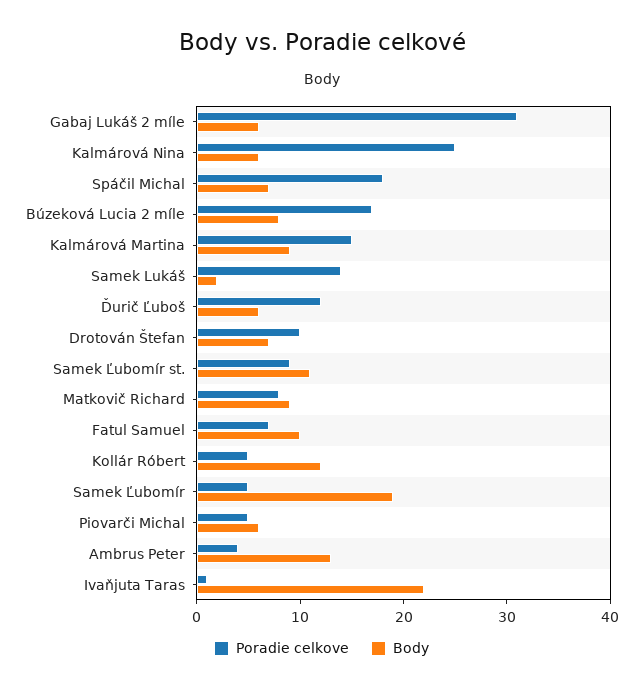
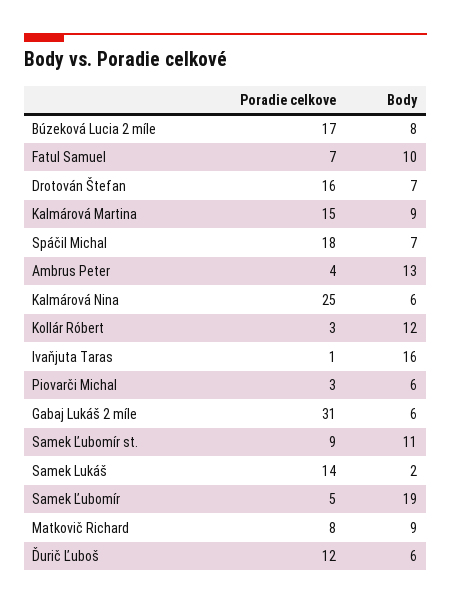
  {
    "Poradie celkove": {
      "Gabaj Lukáš 2 míle": 31,
      "Kalmárová Nina": 25,
      "Spáčil Michal": 18,
      "Búzeková Lucia 2 míle": 17,
      "Kalmárová Martina": 15,
      "Samek Lukáš": 14,
      "Ďurič Ľuboš": 12,
-     "Drotován Štefan": 10,
+     "Drotován Štefan": 16,
      "Samek Ľubomír st.": 9,
      "Matkovič Richard": 8,
      "Fatul Samuel": 7,
-     "Kollár Róbert": 5,
+     "Kollár Róbert": 3,
      "Samek Ľubomír": 5,
-     "Piovarči Michal": 5,
+     "Piovarči Michal": 3,
      "Ambrus Peter": 4,
      "Ivaňjuta Taras": 1
    },
    "Body": {
      "Gabaj Lukáš 2 míle": 6,
      "Kalmárová Nina": 6,
      "Spáčil Michal": 7,
      "Búzeková Lucia 2 míle": 8,
      "Kalmárová Martina": 9,
      "Samek Lukáš": 2,
      "Ďurič Ľuboš": 6,
      "Drotován Štefan": 7,
      "Samek Ľubomír st.": 11,
      "Matkovič Richard": 9,
      "Fatul Samuel": 10,
      "Kollár Róbert": 12,
      "Samek Ľubomír": 19,
      "Piovarči Michal": 6,
      "Ambrus Peter": 13,
-     "Ivaňjuta Taras": 22
+     "Ivaňjuta Taras": 16
    }
  }

